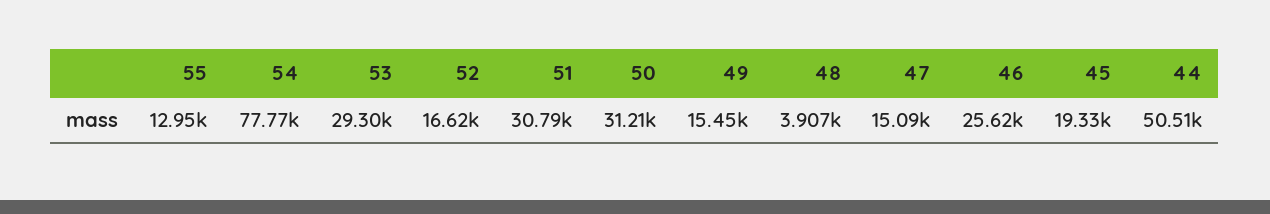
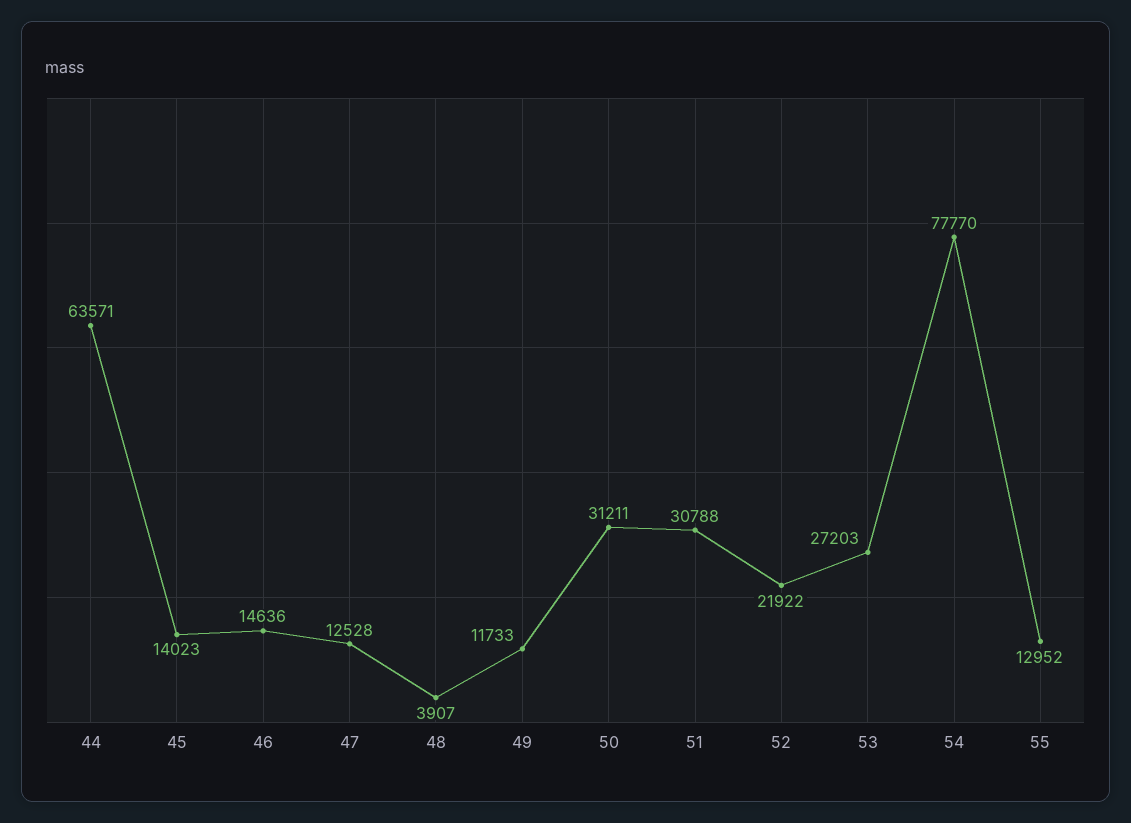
  {
    "55": 12952,
    "54": 77770,
-   "53": 29300,
+   "53": 27203,
-   "52": 16620,
+   "52": 21922,
    "51": 30788,
    "50": 31211,
-   "49": 15450,
+   "49": 11733,
    "48": 3907,
-   "47": 15090,
+   "47": 12528,
-   "46": 25620,
+   "46": 14636,
-   "45": 19330,
+   "45": 14023,
-   "44": 50510
+   "44": 63571
  }

